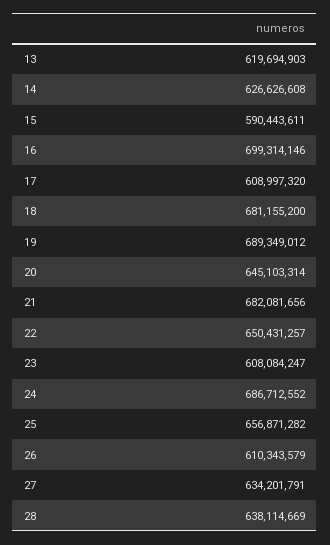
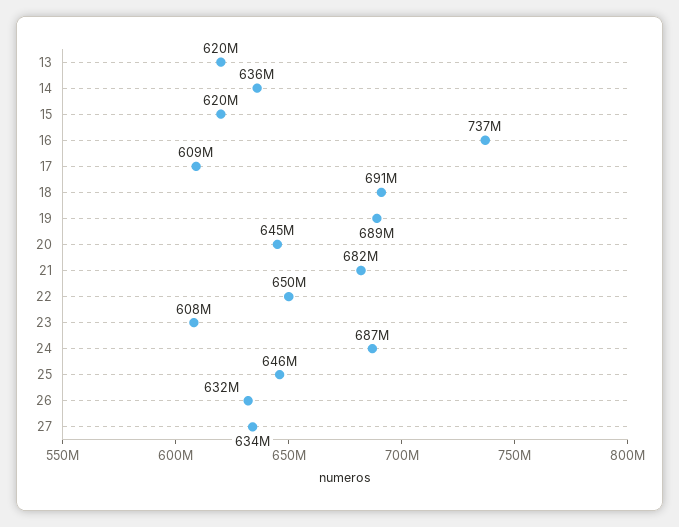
  {
    "13": 619694903,
-   "14": 626626608,
+   "14": 636000000,
-   "15": 590443611,
+   "15": 620000000,
-   "16": 699314146,
+   "16": 737000000,
    "17": 608997320,
-   "18": 681155200,
+   "18": 691000000,
    "19": 689349012,
    "20": 645103314,
    "21": 682081656,
    "22": 650431257,
    "23": 608084247,
    "24": 686712552,
-   "25": 656871282,
+   "25": 646000000,
-   "26": 610343579,
+   "26": 632000000,
-   "27": 634201791,
+   "27": 634201791
-   "28": 638114669
  }

